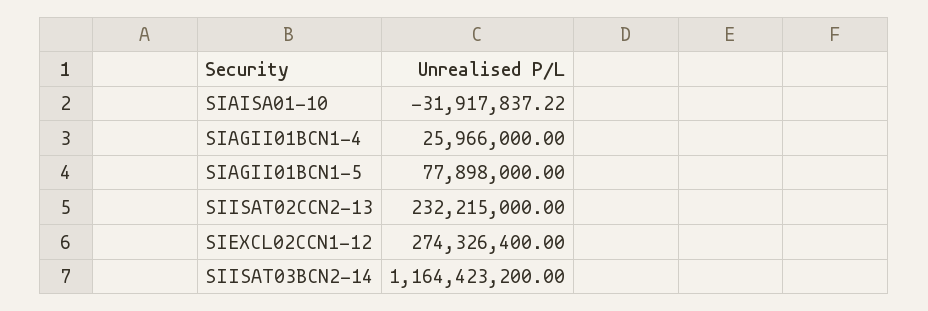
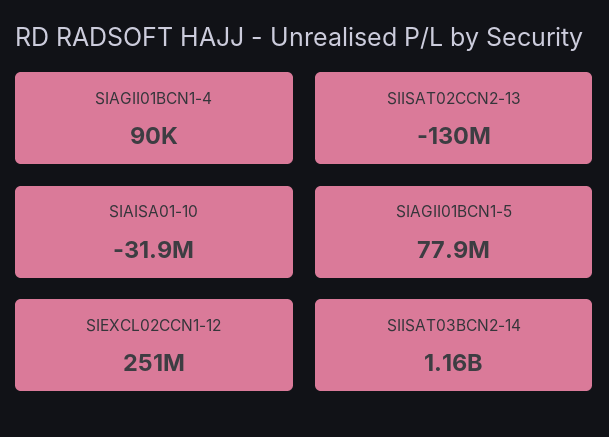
  {
    "SIAISA01-10": -31917837.22,
-   "SIAGII01BCN1-4": 25966000,
+   "SIAGII01BCN1-4": 90000,
    "SIAGII01BCN1-5": 77898000,
-   "SIISAT02CCN2-13": 232215000,
+   "SIISAT02CCN2-13": -130000000,
-   "SIEXCL02CCN1-12": 274326400,
+   "SIEXCL02CCN1-12": 251000000,
    "SIISAT03BCN2-14": 1164423200
  }

